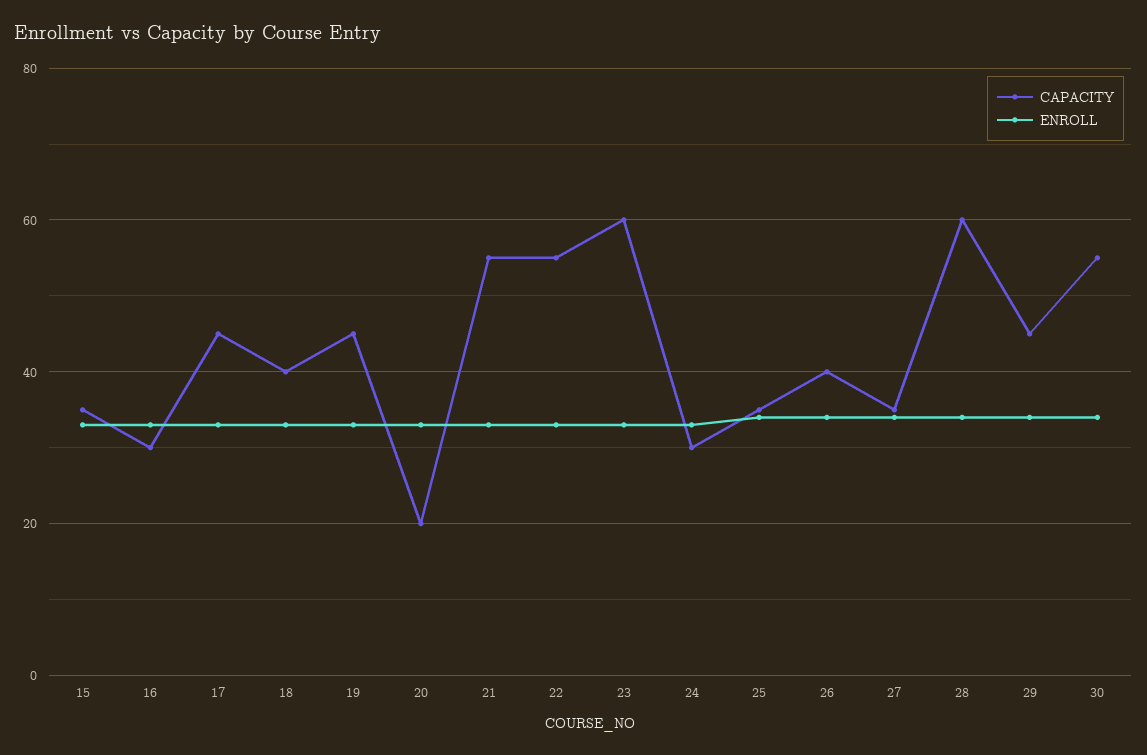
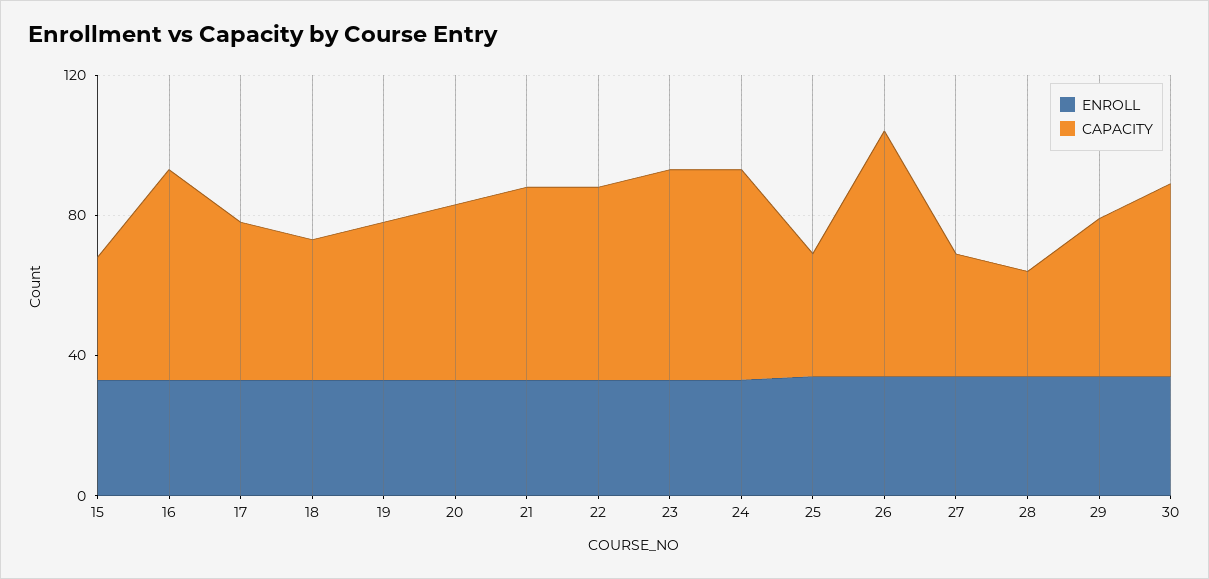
  {
    "CAPACITY": {
      "15": 35,
-     "16": 30,
+     "16": 60,
      "17": 45,
      "18": 40,
      "19": 45,
-     "20": 20,
+     "20": 50,
      "21": 55,
      "22": 55,
      "23": 60,
-     "24": 30,
+     "24": 60,
      "25": 35,
-     "26": 40,
+     "26": 70,
      "27": 35,
-     "28": 60,
+     "28": 30,
      "29": 45,
      "30": 55
    },
    "ENROLL": {
      "15": 35,
      "16": 35,
      "17": 35,
      "18": 35,
      "19": 35,
      "20": 35,
      "21": 35,
      "22": 35,
      "23": 35,
      "24": 35,
      "25": 35,
      "26": 35,
      "27": 35,
      "28": 35,
      "29": 35,
      "30": 35
    }
  }

